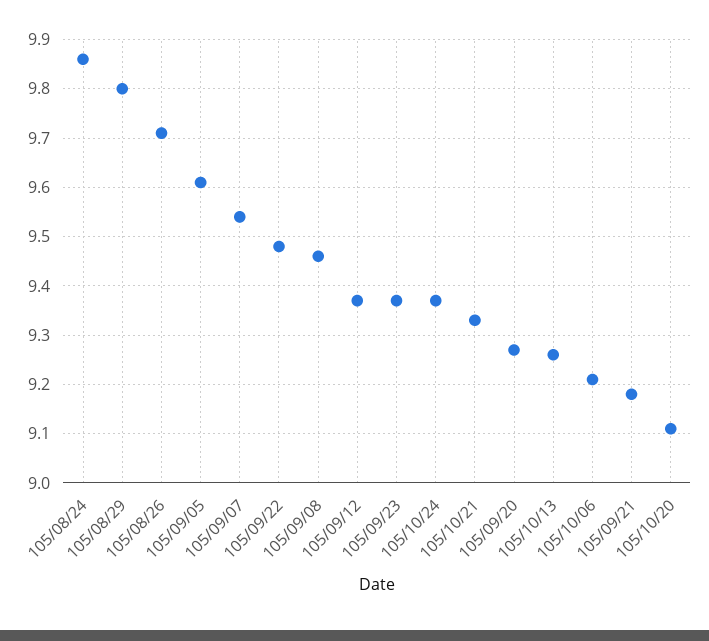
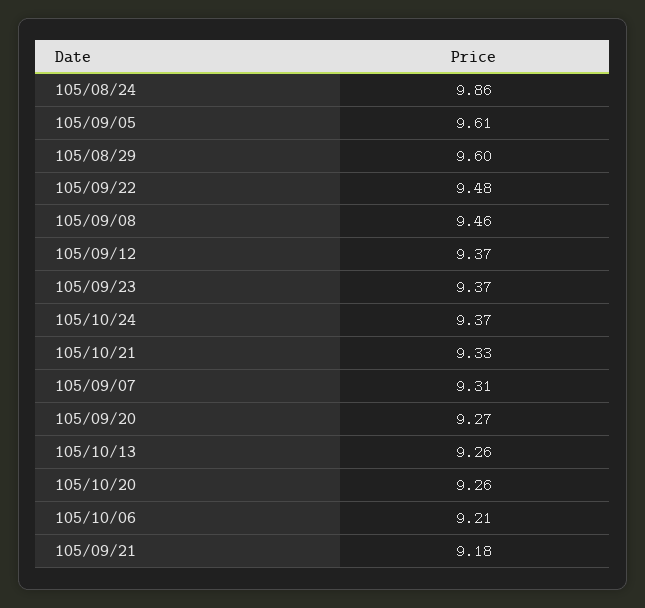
  {
    "105/08/24": 9.86,
-   "105/08/29": 9.8,
+   "105/08/29": 9.6,
-   "105/08/26": 9.7,
    "105/09/05": 9.61,
-   "105/09/07": 9.55,
+   "105/09/07": 9.31,
    "105/09/22": 9.48,
    "105/09/08": 9.46,
    "105/09/12": 9.37,
    "105/09/23": 9.37,
    "105/10/24": 9.37,
    "105/10/21": 9.33,
    "105/09/20": 9.27,
    "105/10/13": 9.26,
    "105/10/06": 9.21,
    "105/09/21": 9.18,
-   "105/10/20": 9.1
+   "105/10/20": 9.26
  }

